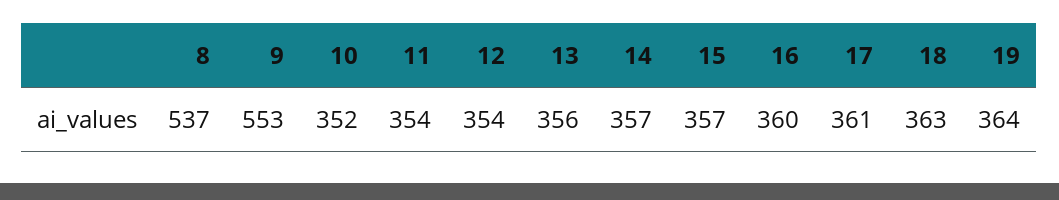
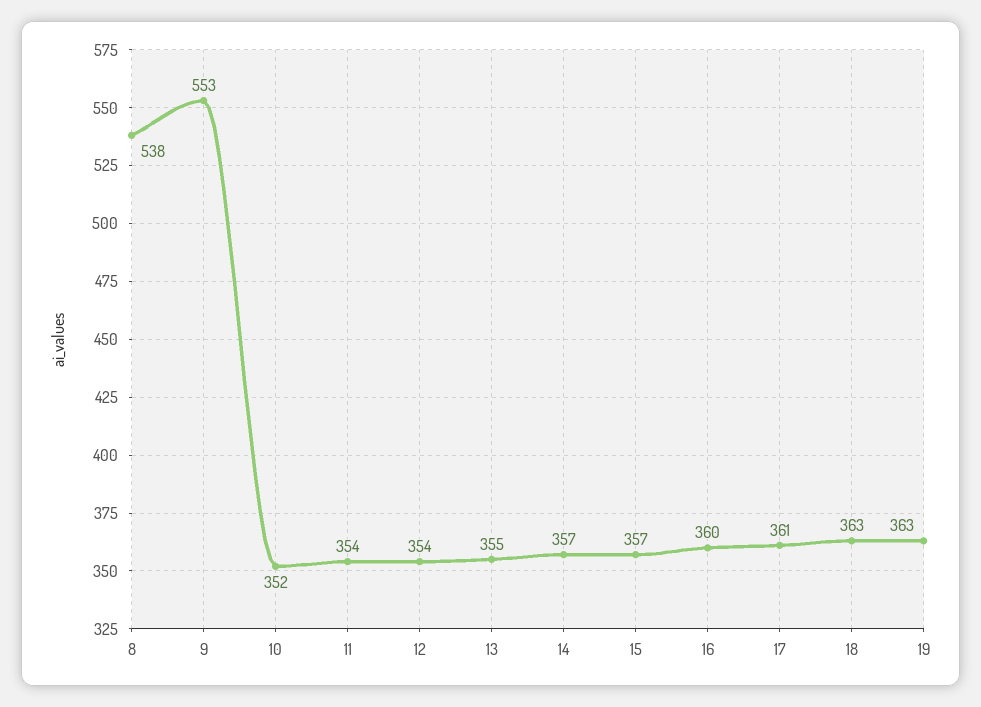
  {
-   "8": 537,
+   "8": 538,
    "9": 553,
    "10": 352,
    "11": 354,
    "12": 354,
-   "13": 356,
+   "13": 355,
    "14": 357,
    "15": 357,
    "16": 360,
    "17": 361,
    "18": 363,
-   "19": 364
+   "19": 363
  }

